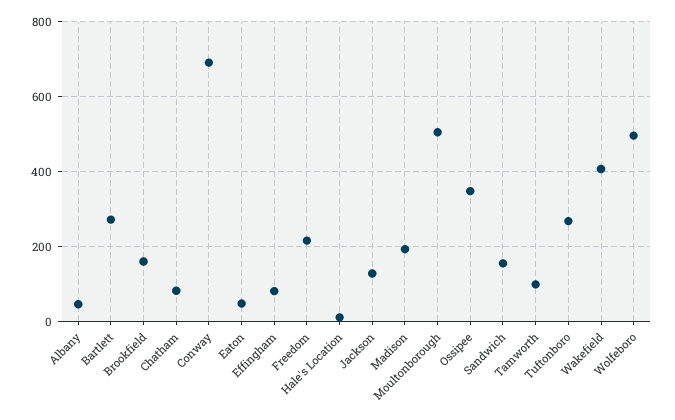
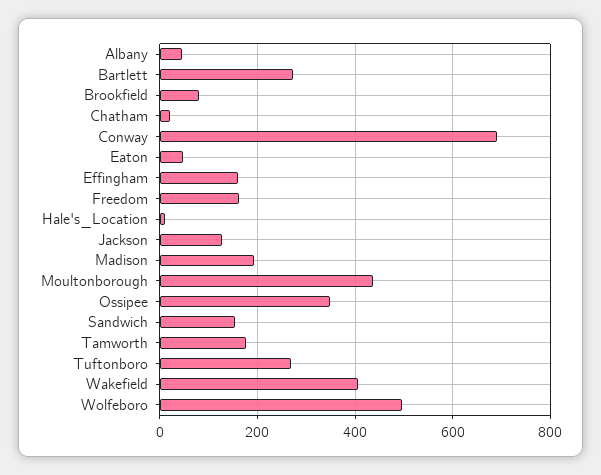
  {
    "Albany": 40,
    "Bartlett": 280,
-   "Brookfield": 160,
+   "Brookfield": 80,
-   "Chatham": 80,
+   "Chatham": 20,
    "Conway": 700,
    "Eaton": 40,
-   "Effingham": 80,
+   "Effingham": 160,
-   "Freedom": 220,
+   "Freedom": 160,
    "Hale's Location": 20,
    "Jackson": 120,
    "Madison": 200,
-   "Moultonborough": 500,
+   "Moultonborough": 440,
    "Ossipee": 340,
    "Sandwich": 160,
-   "Tamworth": 100,
+   "Tamworth": 180,
    "Tuftonboro": 260,
    "Wakefield": 400,
    "Wolfeboro": 500
  }

